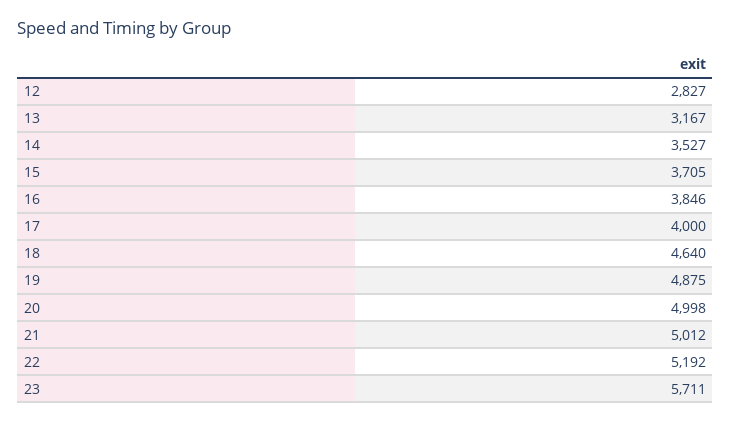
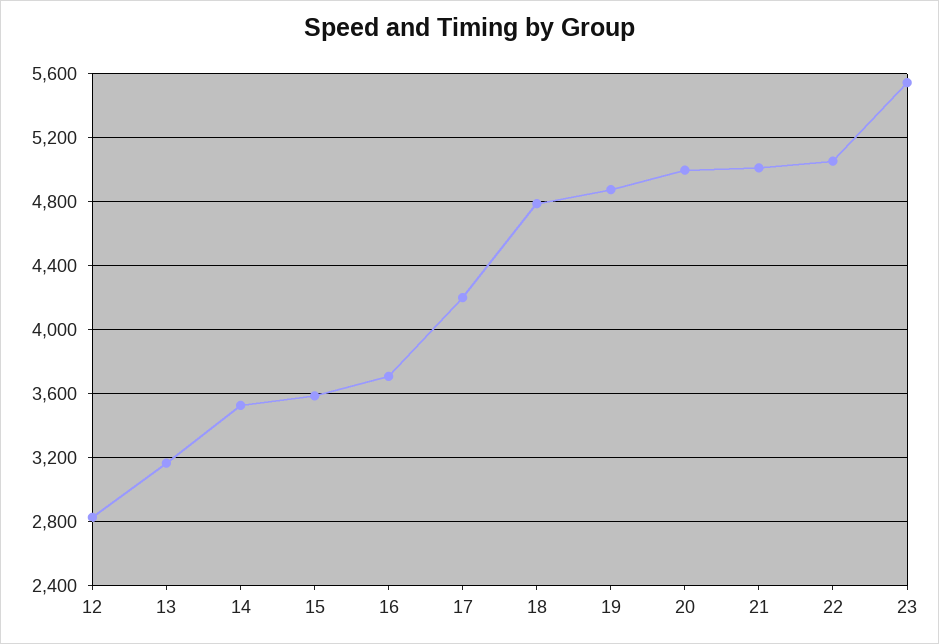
  {
    "12": 2827,
    "13": 3167,
    "14": 3527,
-   "15": 3705,
+   "15": 3600,
-   "16": 3846,
+   "16": 3700,
-   "17": 4000,
+   "17": 4200,
-   "18": 4640,
+   "18": 4800,
    "19": 4875,
    "20": 4998,
    "21": 5012,
-   "22": 5192,
+   "22": 5050,
-   "23": 5711
+   "23": 5550
  }

